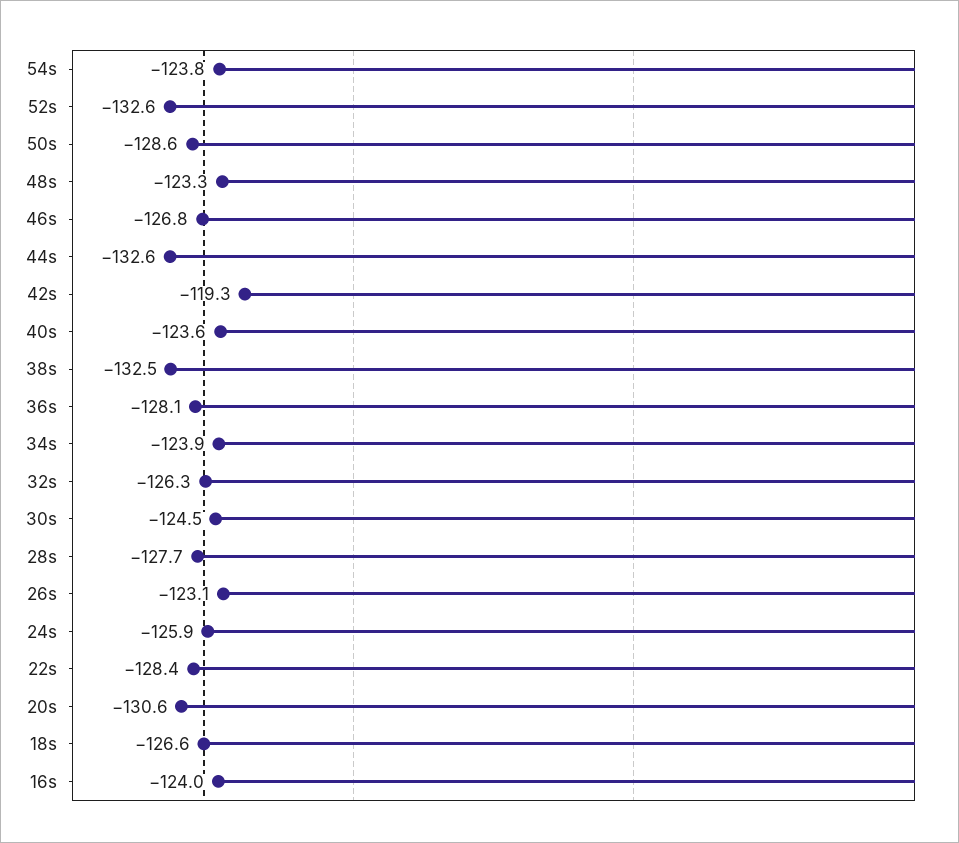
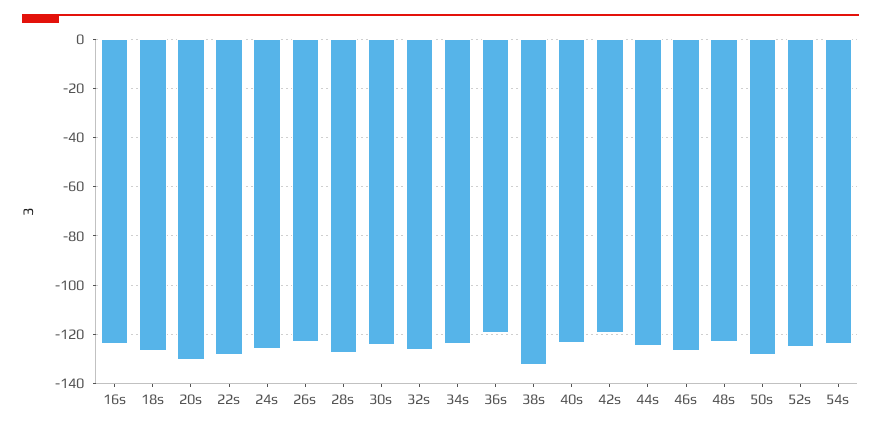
  {
    "54s": -123.8,
-   "52s": -132.6,
+   "52s": -125,
    "50s": -128.6,
    "48s": -123.3,
    "46s": -126.8,
-   "44s": -132.6,
+   "44s": -125,
    "42s": -119.3,
    "40s": -123.6,
    "38s": -132.5,
-   "36s": -128.1,
+   "36s": -120,
    "34s": -123.9,
    "32s": -126.3,
    "30s": -124.5,
    "28s": -127.7,
    "26s": -123.1,
    "24s": -125.9,
    "22s": -128.4,
    "20s": -130.6,
    "18s": -126.6,
    "16s": -124
  }

